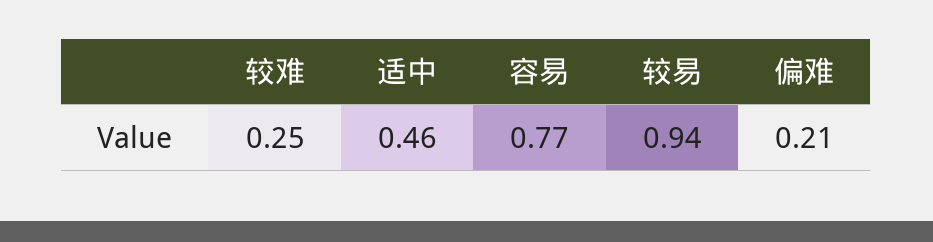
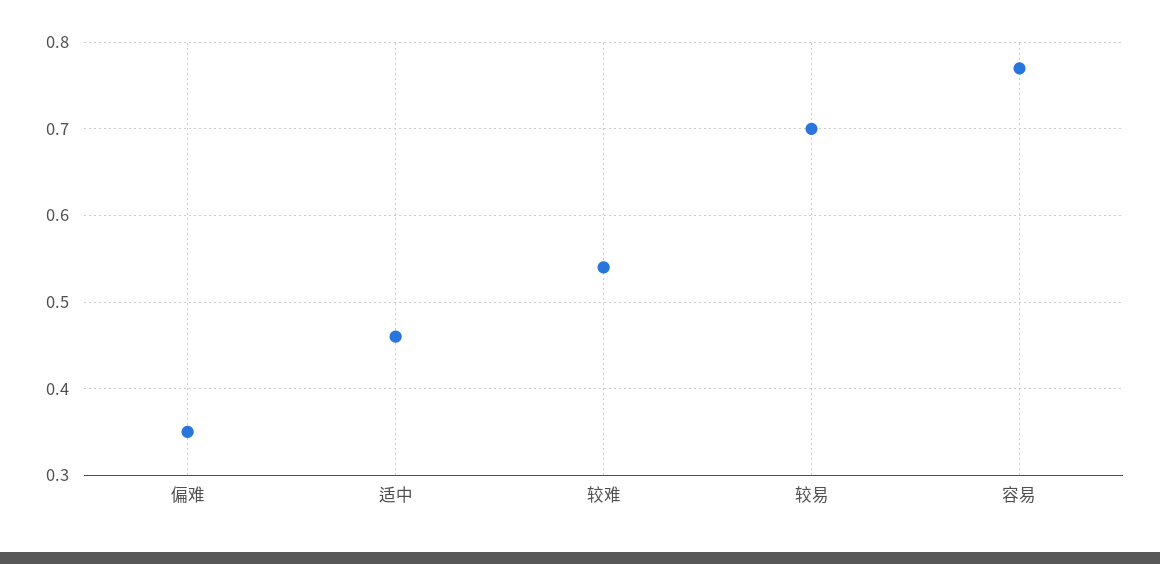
  {
-   "较难": 0.25,
+   "较难": 0.54,
    "适中": 0.46,
    "容易": 0.77,
-   "较易": 0.94,
+   "较易": 0.7,
-   "偏难": 0.21
+   "偏难": 0.35
  }

